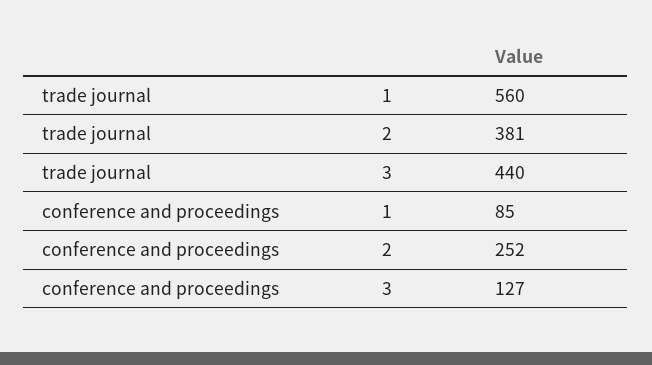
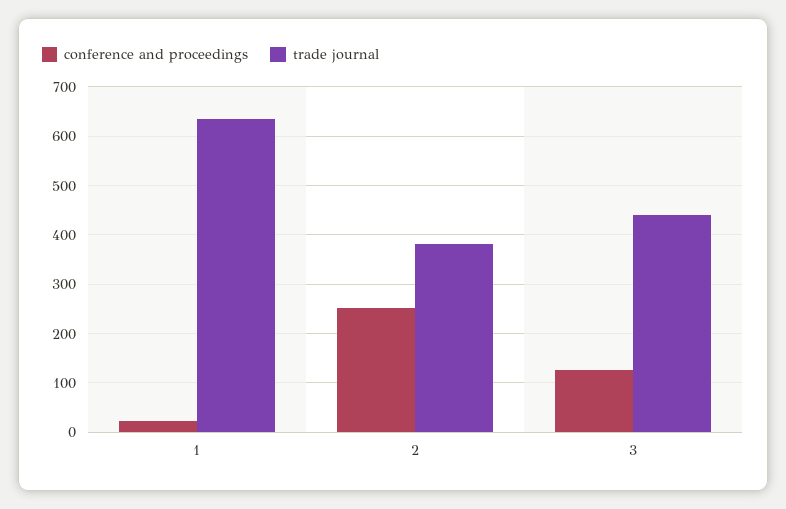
  {
    "trade journal": {
-     "1": 560,
+     "1": 640,
      "2": 381,
      "3": 440
    },
    "conference and proceedings": {
-     "1": 85,
+     "1": 20,
      "2": 252,
      "3": 127
    }
  }

